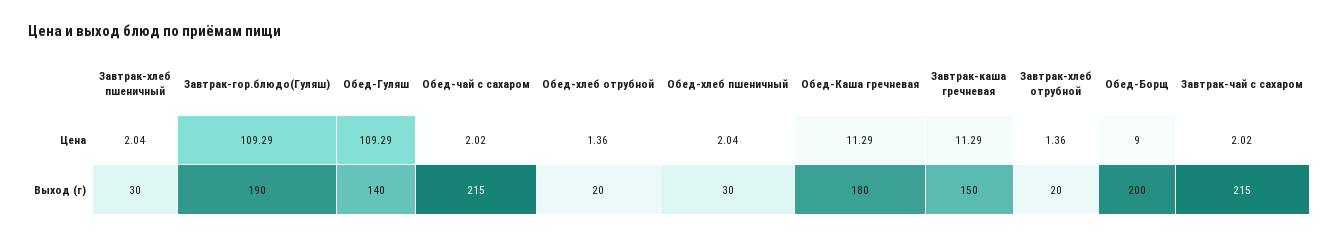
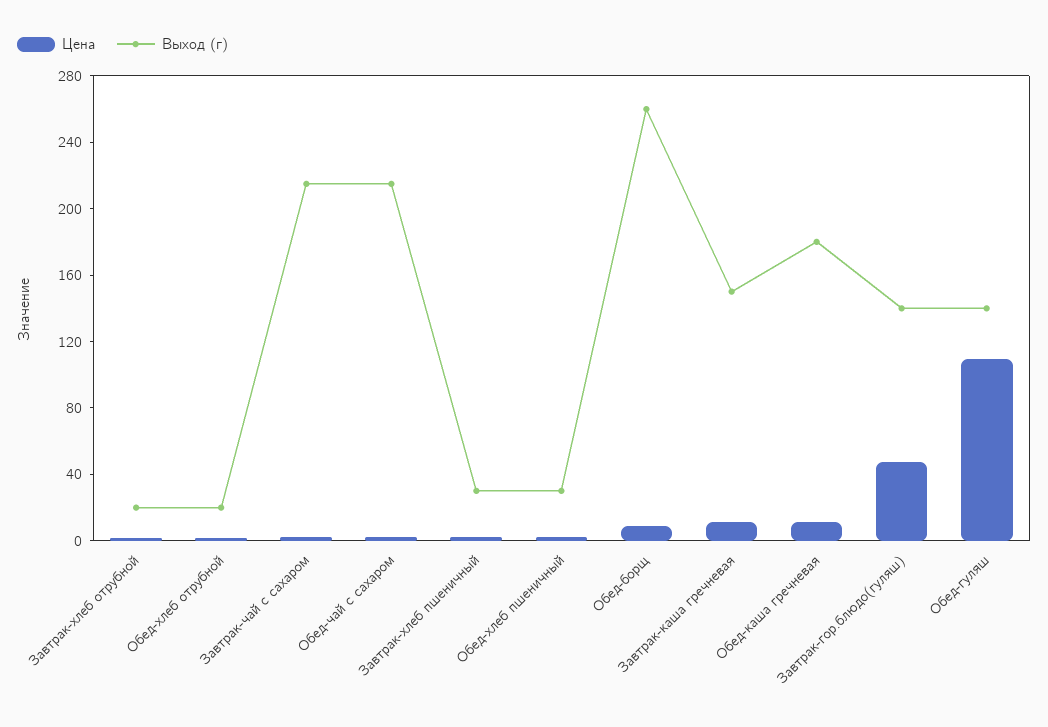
  {
    "Цена": {
      "Завтрак-хлеб пшеничный": 2.04,
-     "Завтрак-гор.блюдо(Гуляш)": 109.29,
+     "Завтрак-гор.блюдо(Гуляш)": 50,
      "Обед-Гуляш": 109.29,
      "Обед-чай с сахаром": 2.02,
      "Обед-хлеб отрубной": 1.36,
      "Обед-хлеб пшеничный": 2.04,
      "Обед-Каша гречневая": 11.29,
      "Завтрак-каша гречневая": 11.29,
      "Завтрак-хлеб отрубной": 1.36,
      "Обед-Борщ": 9,
      "Завтрак-чай с сахаром": 2.02
    },
    "Выход (г)": {
      "Завтрак-хлеб пшеничный": 30,
-     "Завтрак-гор.блюдо(Гуляш)": 190,
+     "Завтрак-гор.блюдо(Гуляш)": 140,
      "Обед-Гуляш": 140,
      "Обед-чай с сахаром": 215,
      "Обед-хлеб отрубной": 20,
      "Обед-хлеб пшеничный": 30,
      "Обед-Каша гречневая": 180,
      "Завтрак-каша гречневая": 150,
      "Завтрак-хлеб отрубной": 20,
-     "Обед-Борщ": 200,
+     "Обед-Борщ": 260,
      "Завтрак-чай с сахаром": 215
    }
  }

